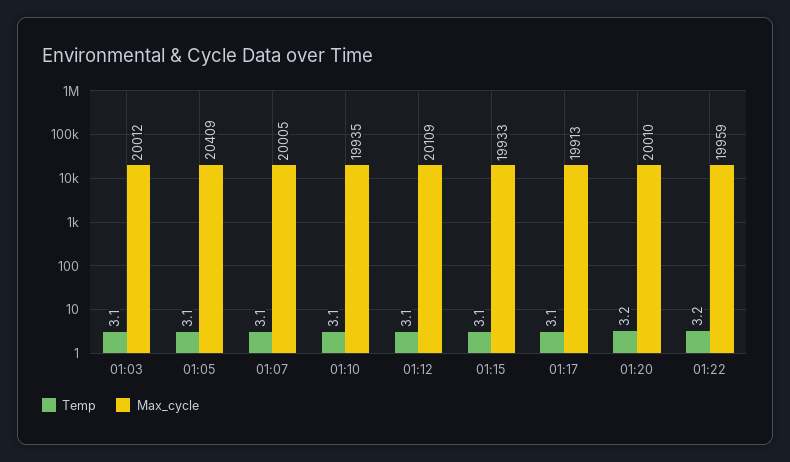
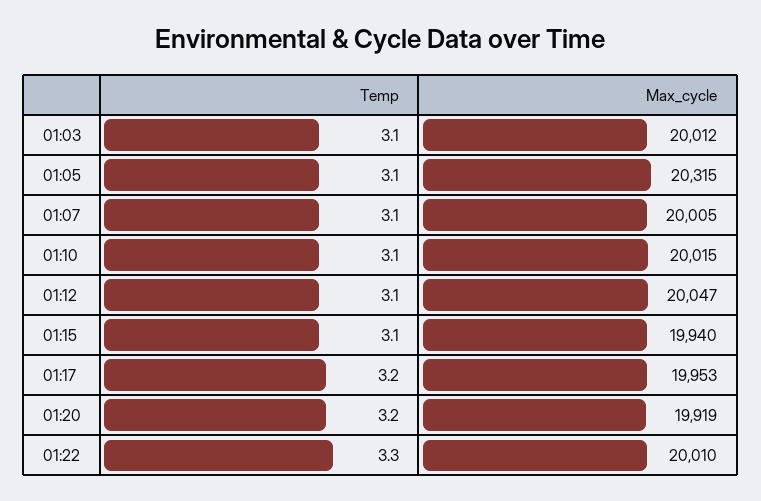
  {
    "Temp": {
      "01:03": 3.1,
      "01:05": 3.1,
      "01:07": 3.1,
      "01:10": 3.1,
      "01:12": 3.1,
      "01:15": 3.1,
-     "01:17": 3.1,
+     "01:17": 3.2,
      "01:20": 3.2,
-     "01:22": 3.2
+     "01:22": 3.3
    },
    "Max_cycle": {
      "01:03": 20012,
-     "01:05": 20409,
+     "01:05": 20315,
      "01:07": 20005,
-     "01:10": 19935,
+     "01:10": 20015,
-     "01:12": 20109,
+     "01:12": 20047,
-     "01:15": 19933,
+     "01:15": 19940,
-     "01:17": 19913,
+     "01:17": 19953,
-     "01:20": 20010,
+     "01:20": 19919,
-     "01:22": 19959
+     "01:22": 20010
    }
  }

